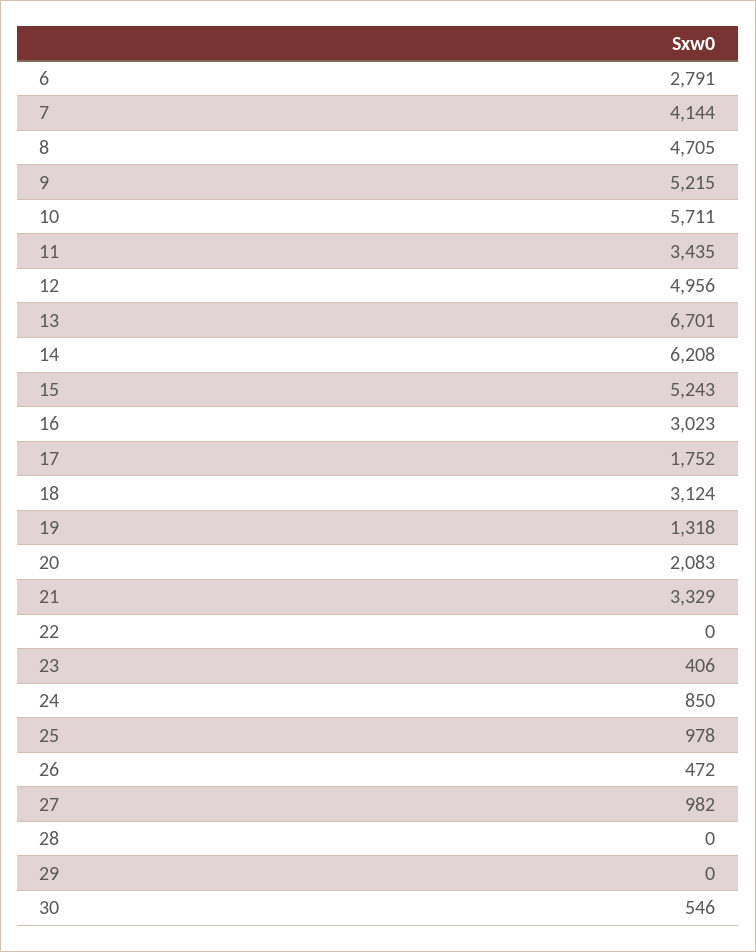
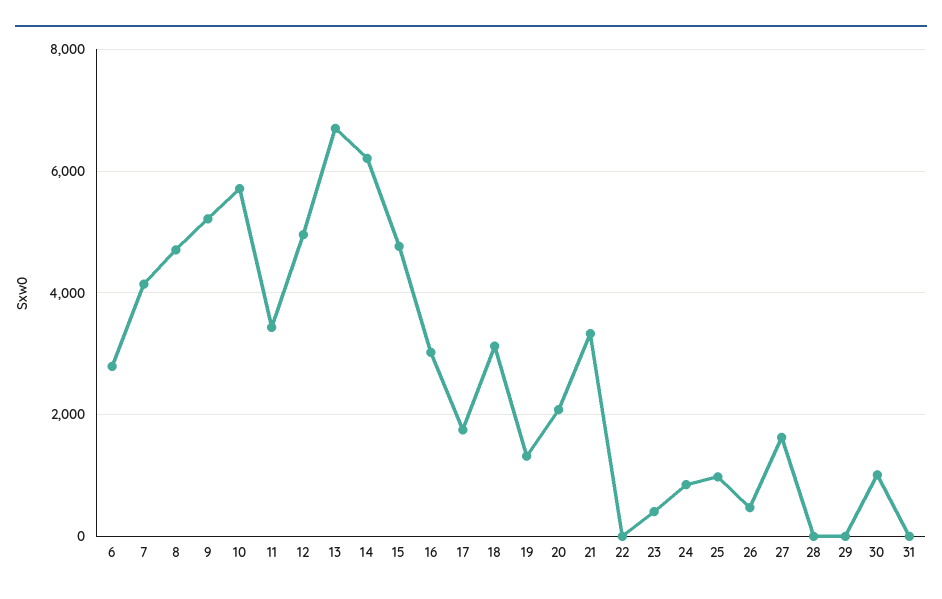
  {
    "6": 2791,
    "7": 4144,
    "8": 4705,
    "9": 5215,
    "10": 5711,
    "11": 3435,
    "12": 4956,
    "13": 6701,
    "14": 6208,
-   "15": 5243,
+   "15": 4800,
    "16": 3023,
    "17": 1752,
    "18": 3124,
    "19": 1318,
    "20": 2083,
    "21": 3329,
    "22": 0,
    "23": 406,
    "24": 850,
    "25": 978,
    "26": 472,
-   "27": 982,
+   "27": 1600,
    "28": 0,
    "29": 0,
-   "30": 546
+   "30": 1000,
+   "31": 0
  }

